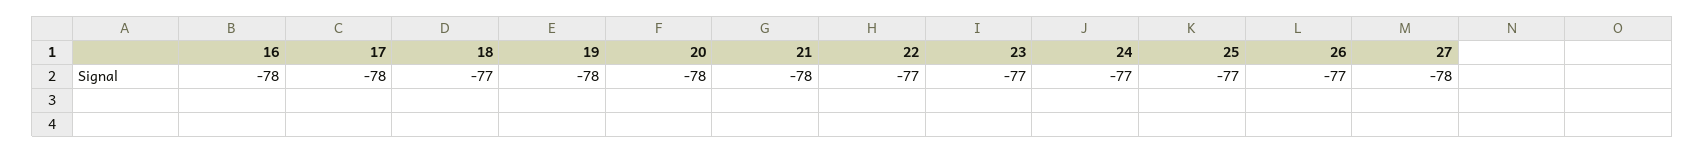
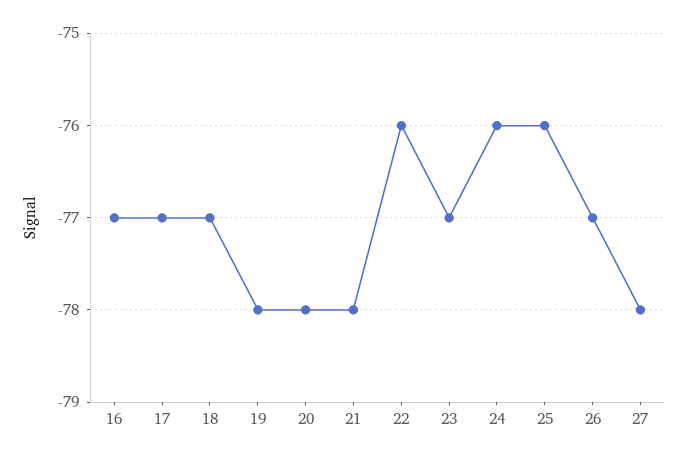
  {
-   "16": -78,
+   "16": -77,
-   "17": -78,
+   "17": -77,
    "18": -77,
    "19": -78,
    "20": -78,
    "21": -78,
-   "22": -77,
+   "22": -76,
    "23": -77,
-   "24": -77,
+   "24": -76,
-   "25": -77,
+   "25": -76,
    "26": -77,
    "27": -78
  }

